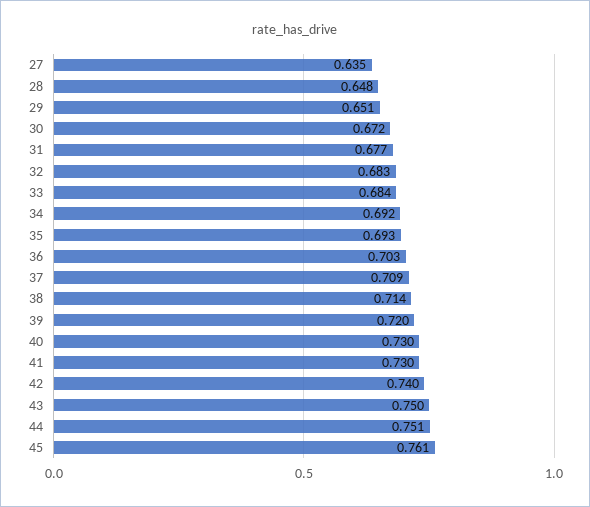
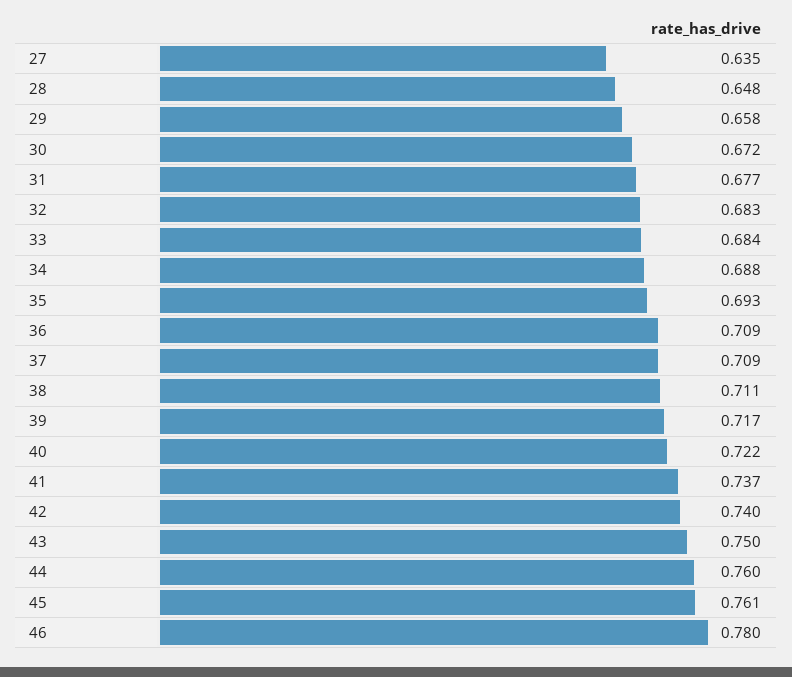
  {
    "27": 0.635,
    "28": 0.648,
-   "29": 0.651,
+   "29": 0.658,
    "30": 0.672,
    "31": 0.677,
    "32": 0.683,
    "33": 0.684,
-   "34": 0.692,
+   "34": 0.688,
    "35": 0.693,
-   "36": 0.703,
+   "36": 0.709,
    "37": 0.709,
-   "38": 0.714,
+   "38": 0.711,
-   "39": 0.72,
+   "39": 0.717,
-   "40": 0.73,
+   "40": 0.722,
-   "41": 0.73,
+   "41": 0.737,
    "42": 0.74,
    "43": 0.75,
-   "44": 0.751,
+   "44": 0.76,
-   "45": 0.761
+   "45": 0.761,
+   "46": 0.78
  }

